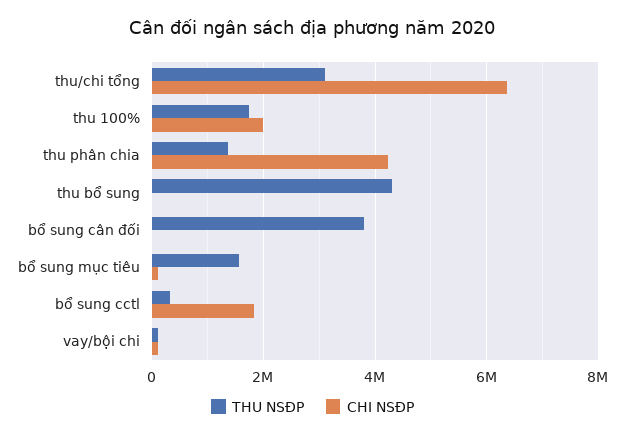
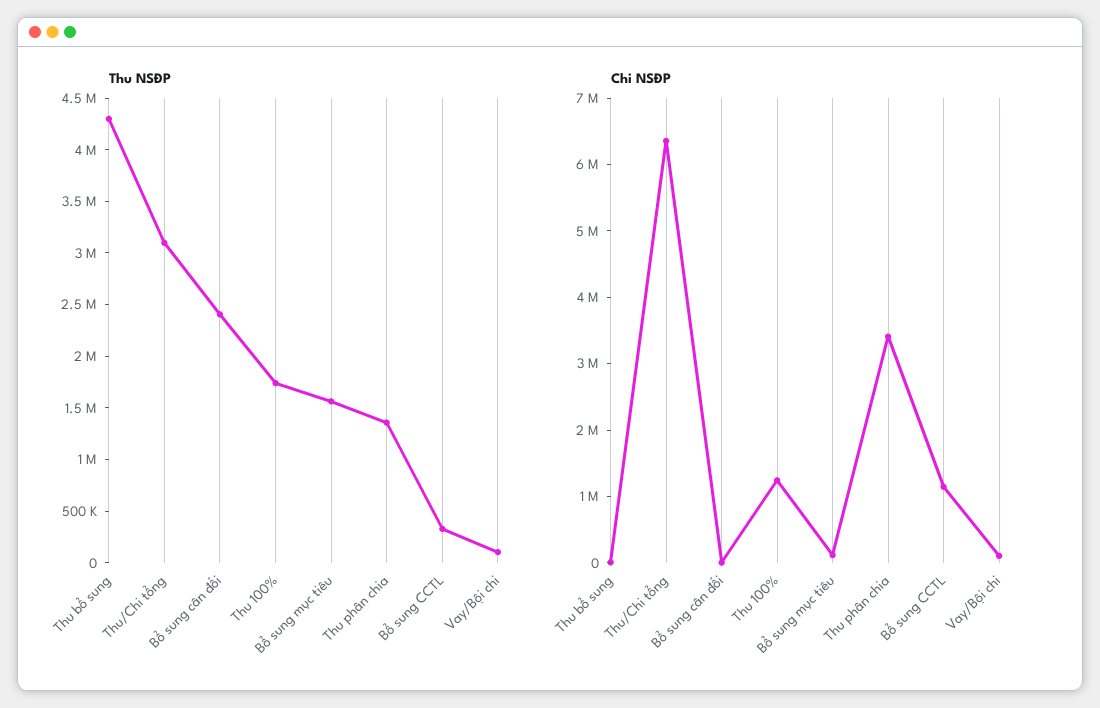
  {
    "THU NSĐP": {
      "thu/chi tổng": 3100000,
      "thu 100%": 1700000,
      "thu phân chia": 1400000,
      "thu bổ sung": 4300000,
-     "bổ sung cân đối": 3800000,
+     "bổ sung cân đối": 2400000,
      "bổ sung mục tiêu": 1600000,
      "bổ sung cctl": 300000,
      "vay/bội chi": 100000
    },
    "CHI NSĐP": {
      "thu/chi tổng": 6400000,
-     "thu 100%": 2000000,
+     "thu 100%": 1200000,
-     "thu phân chia": 4200000,
+     "thu phân chia": 3400000,
      "thu bổ sung": 0,
      "bổ sung cân đối": 0,
      "bổ sung mục tiêu": 200000,
-     "bổ sung cctl": 1800000,
+     "bổ sung cctl": 1200000,
      "vay/bội chi": 200000
    }
  }

